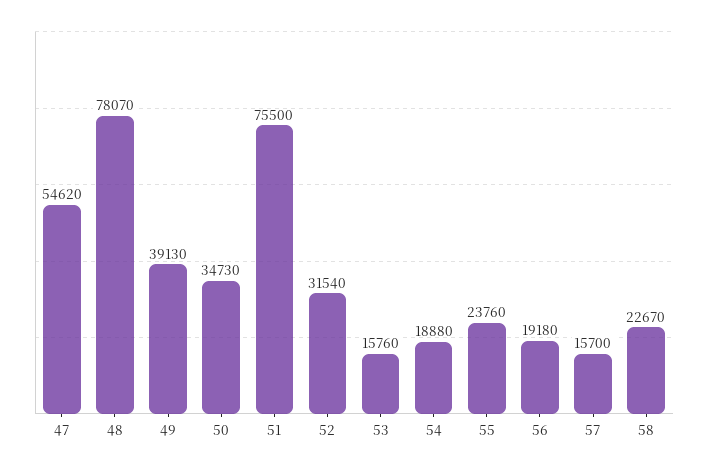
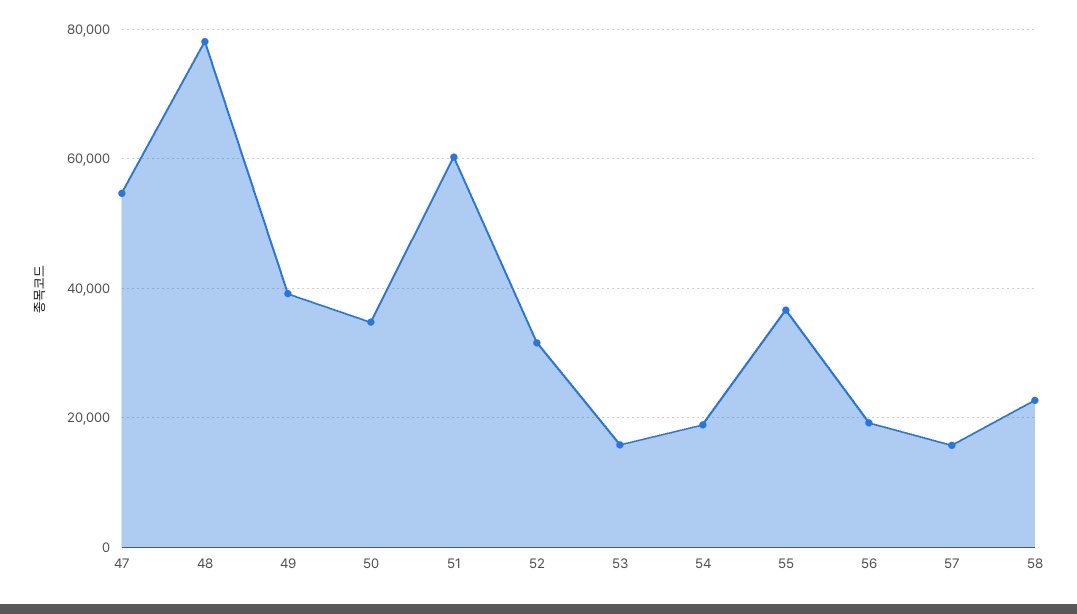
  {
    "47": 54620,
    "48": 78070,
    "49": 39130,
    "50": 34730,
-   "51": 75500,
+   "51": 60000,
    "52": 31540,
    "53": 15760,
    "54": 18880,
-   "55": 23760,
+   "55": 36000,
    "56": 19180,
    "57": 15700,
    "58": 22670
  }

